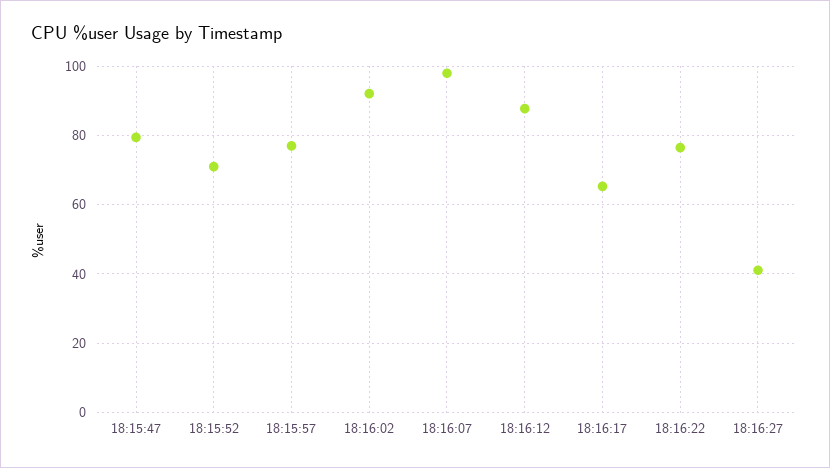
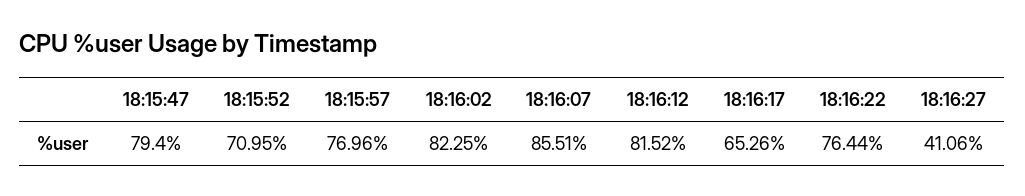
  {
    "18:15:47": 79.4,
    "18:15:52": 70.95,
    "18:15:57": 76.96,
-   "18:16:02": 92,
+   "18:16:02": 82.25,
-   "18:16:07": 98,
+   "18:16:07": 85.51,
-   "18:16:12": 88,
+   "18:16:12": 81.52,
    "18:16:17": 65.26,
    "18:16:22": 76.44,
    "18:16:27": 41.06
  }

